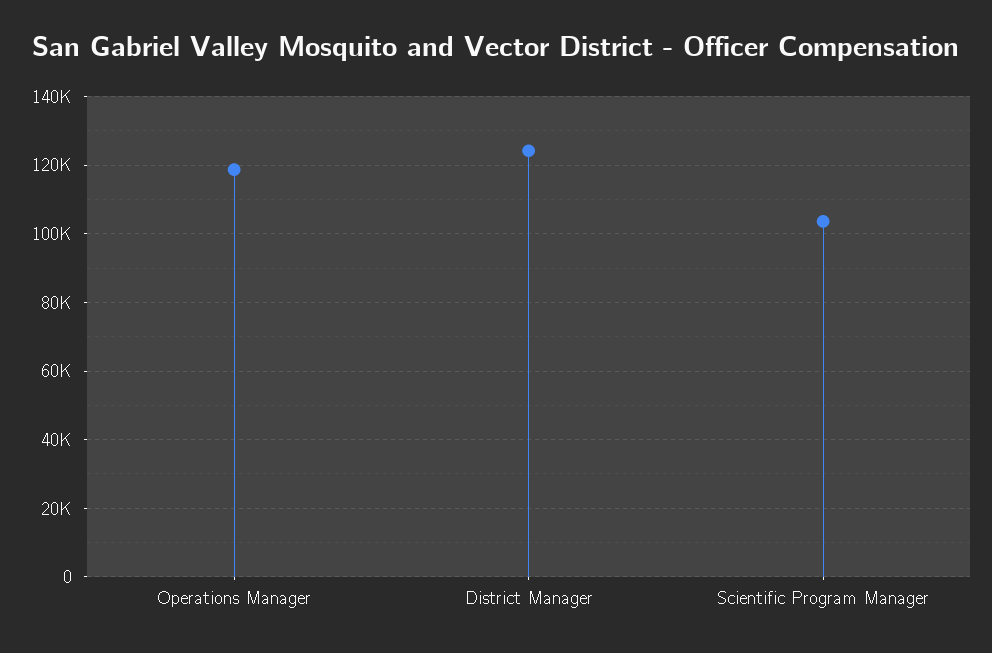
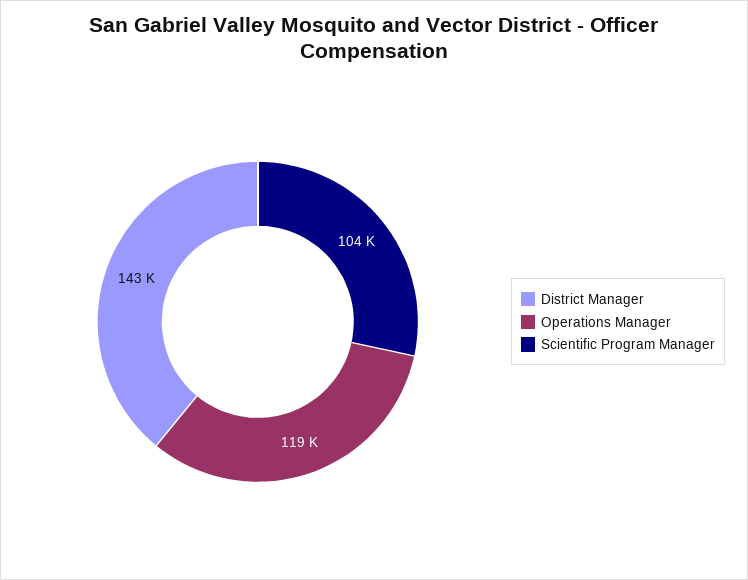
  {
    "Operations Manager": 119000,
-   "District Manager": 124000,
+   "District Manager": 143000,
    "Scientific Program Manager": 104000
  }

